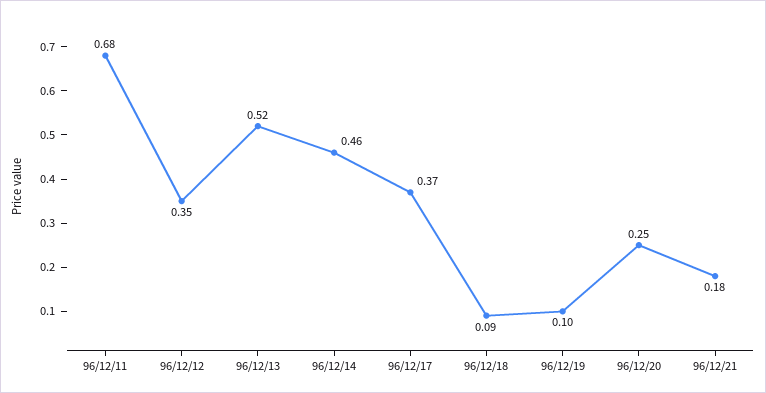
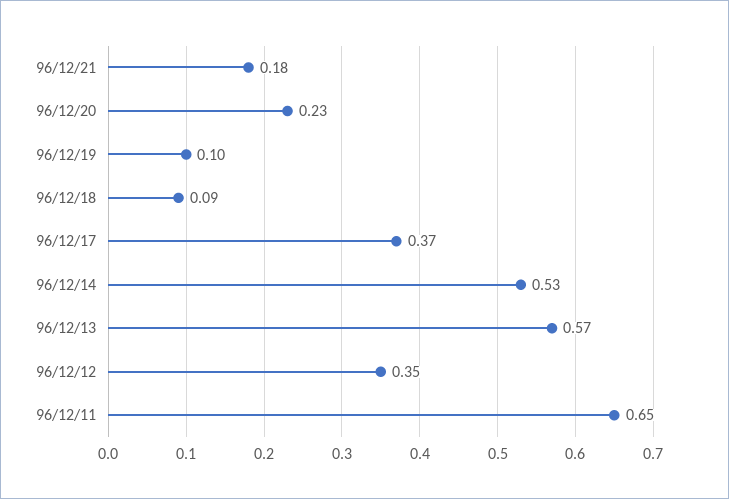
  {
-   "96/12/11": 0.68,
+   "96/12/11": 0.65,
    "96/12/12": 0.35,
-   "96/12/13": 0.52,
+   "96/12/13": 0.57,
-   "96/12/14": 0.46,
+   "96/12/14": 0.53,
    "96/12/17": 0.37,
    "96/12/18": 0.09,
    "96/12/19": 0.1,
-   "96/12/20": 0.25,
+   "96/12/20": 0.23,
    "96/12/21": 0.18
  }

